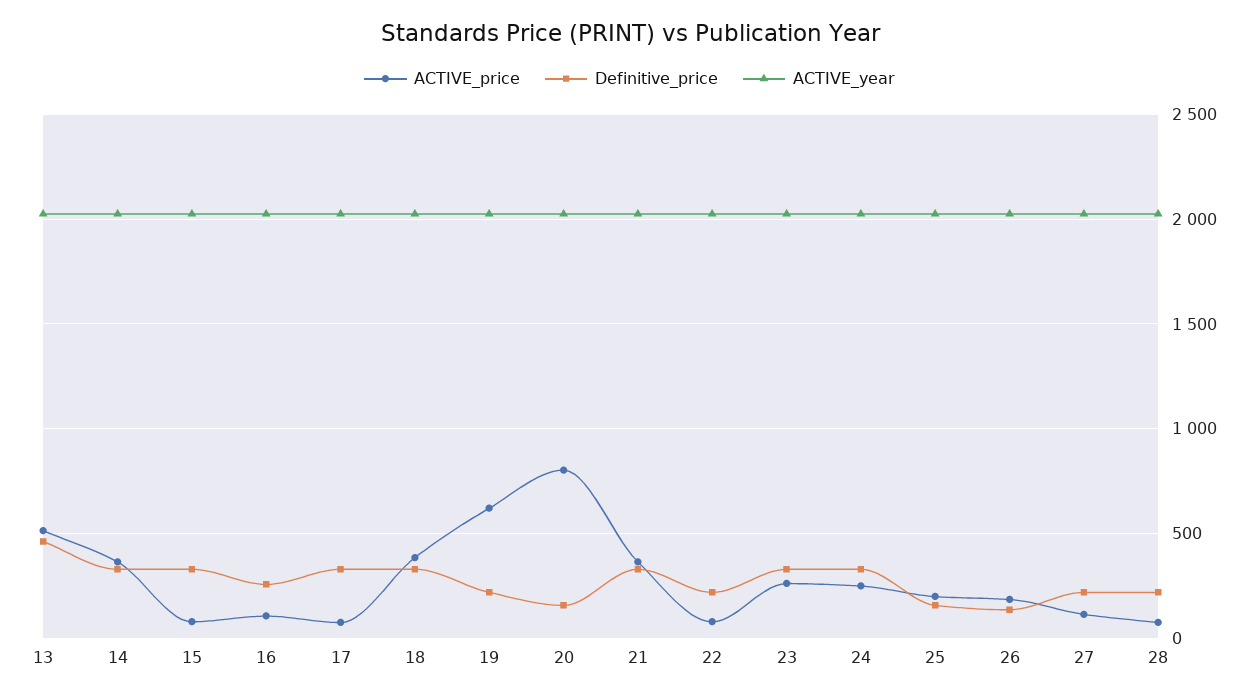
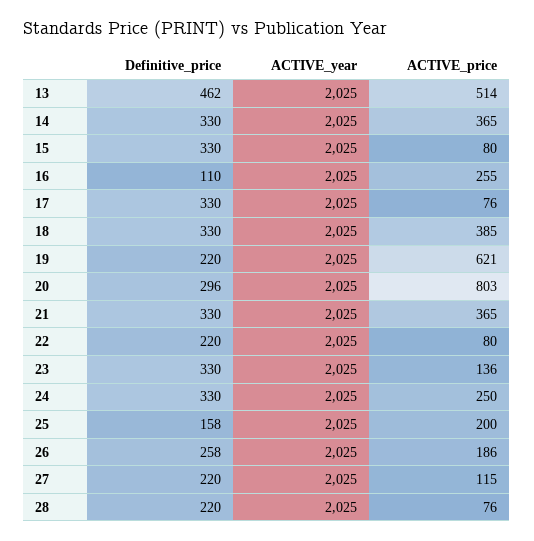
  {
    "ACTIVE_price": {
      "13": 514,
      "14": 365,
      "15": 80,
-     "16": 100,
+     "16": 255,
      "17": 76,
      "18": 385,
      "19": 621,
      "20": 803,
      "21": 365,
      "22": 80,
-     "23": 250,
+     "23": 136,
      "24": 250,
      "25": 200,
      "26": 186,
      "27": 115,
      "28": 76
    },
    "Definitive_price": {
      "13": 462,
      "14": 330,
      "15": 330,
-     "16": 250,
+     "16": 110,
      "17": 330,
      "18": 330,
      "19": 220,
-     "20": 150,
+     "20": 296,
      "21": 330,
      "22": 220,
      "23": 330,
      "24": 330,
      "25": 158,
-     "26": 150,
+     "26": 258,
      "27": 220,
      "28": 220
    },
    "ACTIVE_year": {
      "13": 2025,
      "14": 2025,
      "15": 2025,
      "16": 2025,
      "17": 2025,
      "18": 2025,
      "19": 2025,
      "20": 2025,
      "21": 2025,
      "22": 2025,
      "23": 2025,
      "24": 2025,
      "25": 2025,
      "26": 2025,
      "27": 2025,
      "28": 2025
    }
  }

